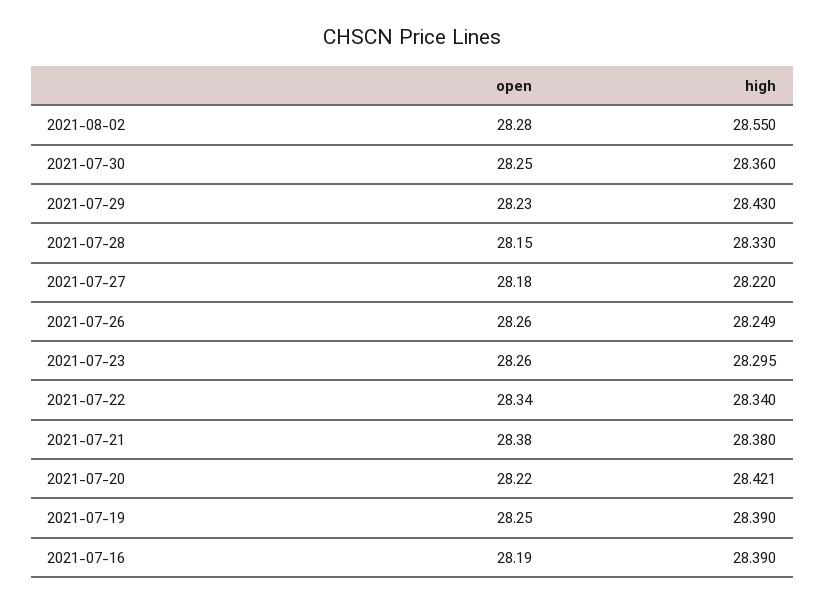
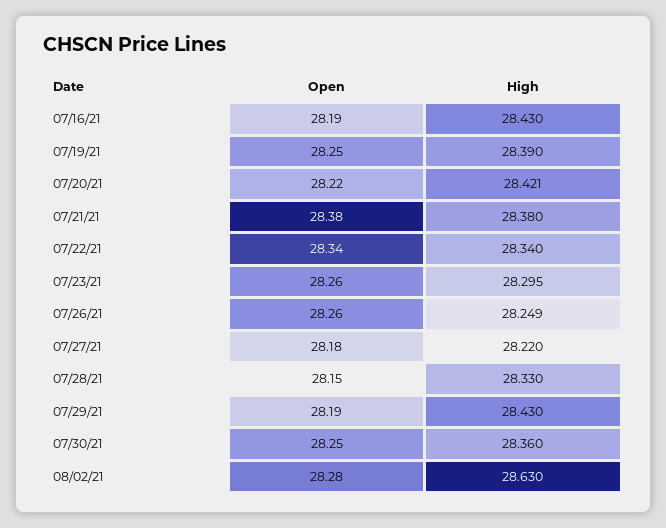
  {
    "open": {
      "2021-08-02": 28.28,
      "2021-07-30": 28.25,
-     "2021-07-29": 28.23,
+     "2021-07-29": 28.19,
      "2021-07-28": 28.15,
      "2021-07-27": 28.18,
      "2021-07-26": 28.26,
      "2021-07-23": 28.26,
      "2021-07-22": 28.34,
      "2021-07-21": 28.38,
      "2021-07-20": 28.22,
      "2021-07-19": 28.25,
      "2021-07-16": 28.19
    },
    "high": {
-     "2021-08-02": 28.55,
+     "2021-08-02": 28.63,
      "2021-07-30": 28.36,
      "2021-07-29": 28.43,
      "2021-07-28": 28.33,
      "2021-07-27": 28.22,
      "2021-07-26": 28.249,
      "2021-07-23": 28.295,
      "2021-07-22": 28.34,
      "2021-07-21": 28.38,
      "2021-07-20": 28.421,
      "2021-07-19": 28.39,
-     "2021-07-16": 28.39
+     "2021-07-16": 28.43
    }
  }

